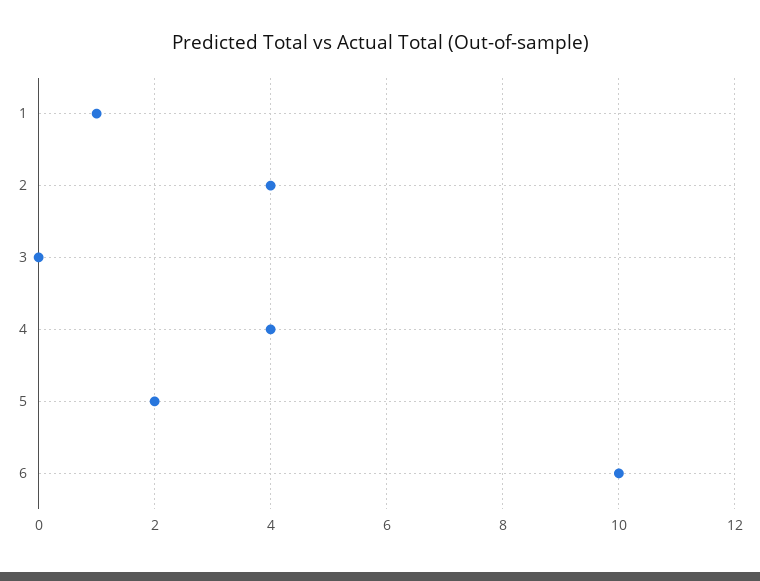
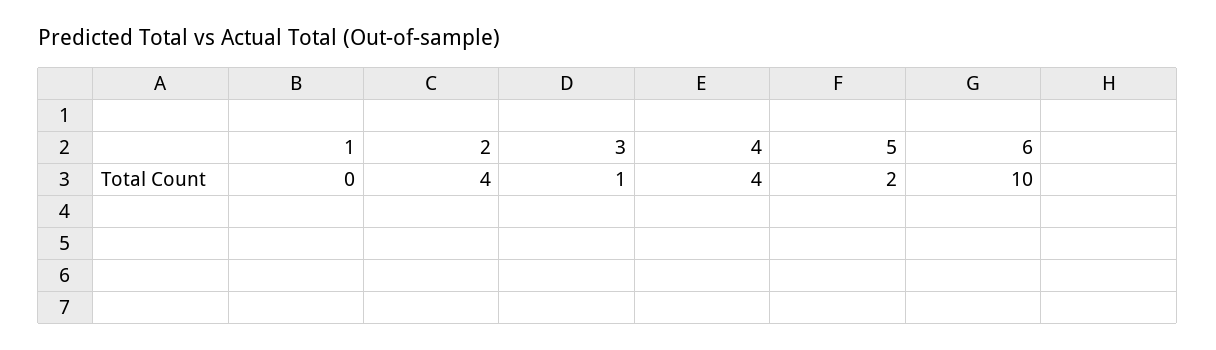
  {
-   "1": 1,
+   "1": 0,
    "2": 4,
-   "3": 0,
+   "3": 1,
    "4": 4,
    "5": 2,
    "6": 10
  }

